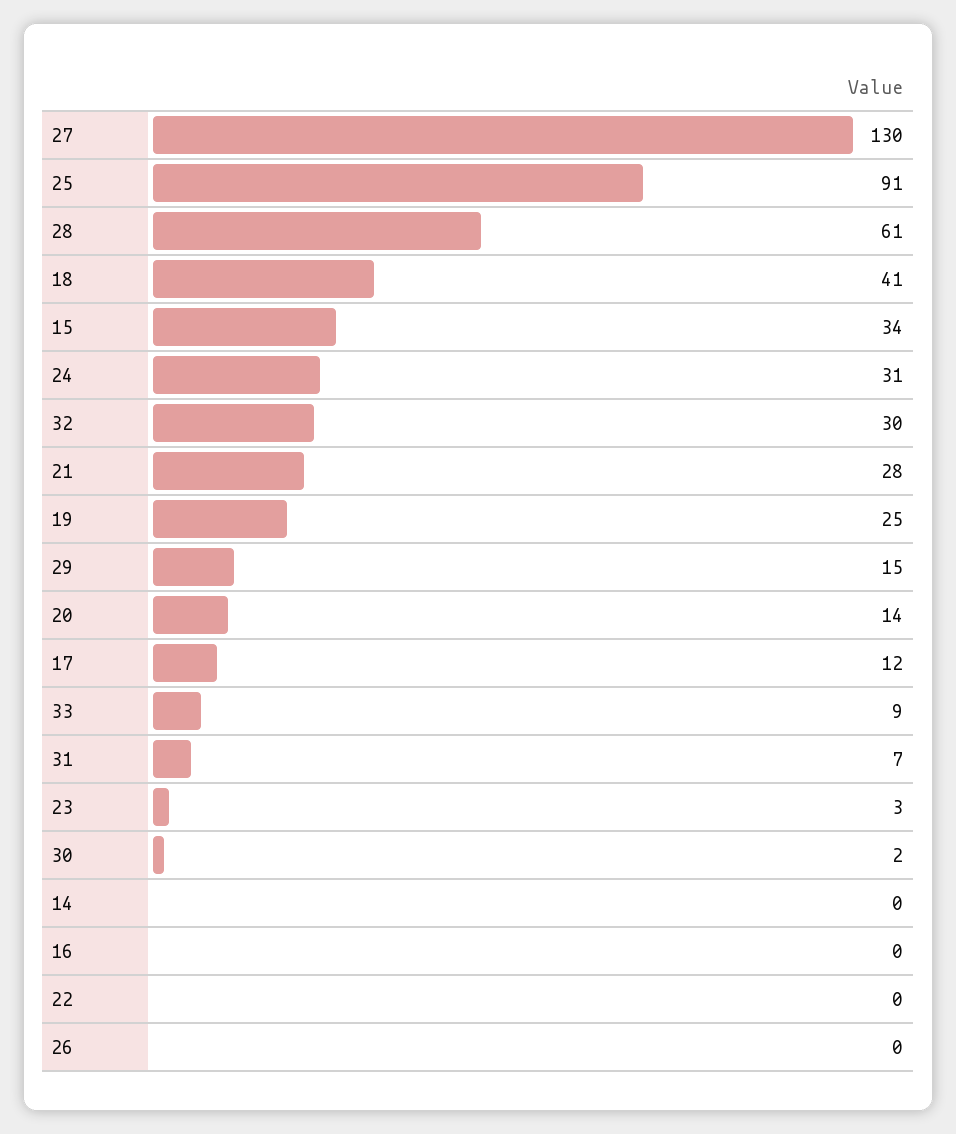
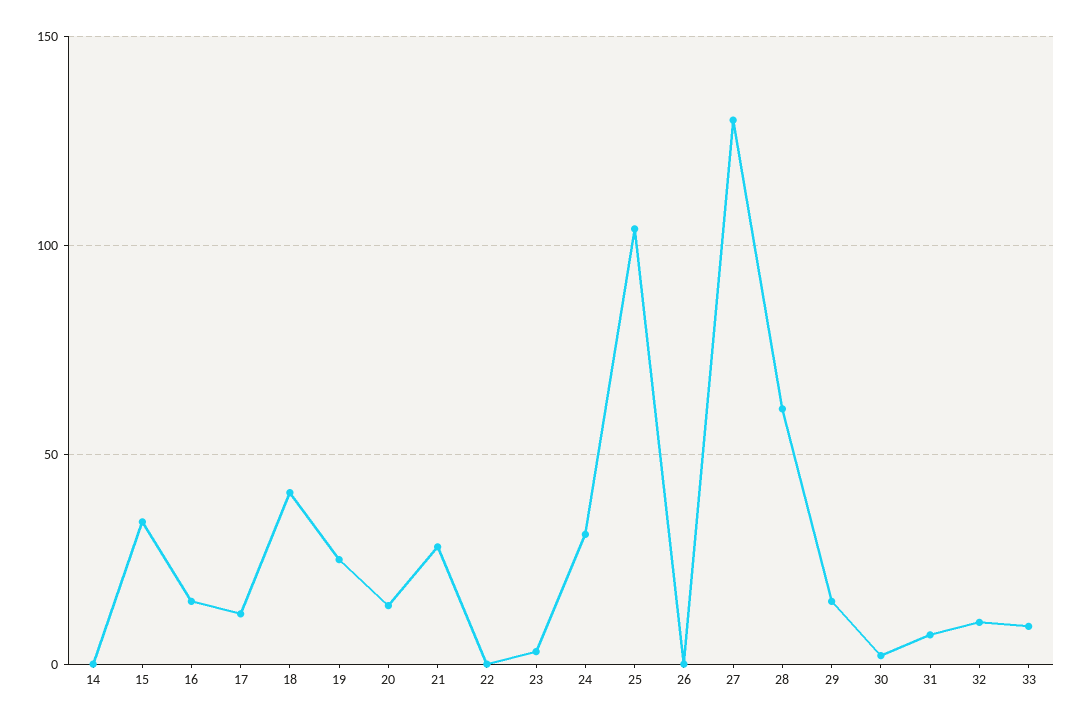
  {
    "27": 130,
-   "25": 91,
+   "25": 105,
    "28": 61,
    "18": 41,
    "15": 34,
    "24": 31,
-   "32": 30,
+   "32": 10,
    "21": 28,
    "19": 25,
    "29": 15,
    "20": 14,
    "17": 12,
    "33": 9,
    "31": 7,
    "23": 3,
    "30": 2,
    "14": 0,
-   "16": 0,
+   "16": 15,
    "22": 0,
    "26": 0
  }

